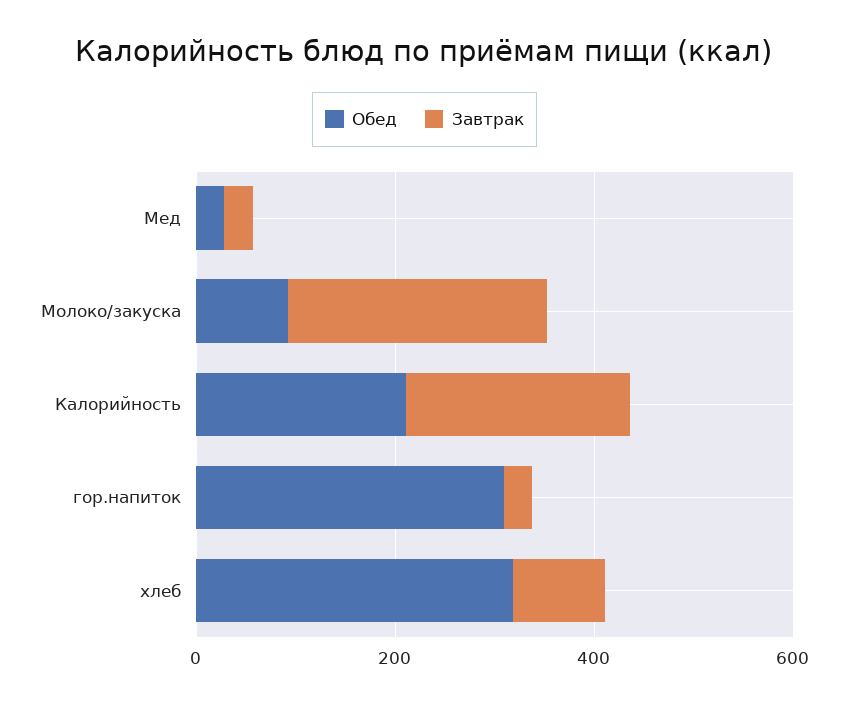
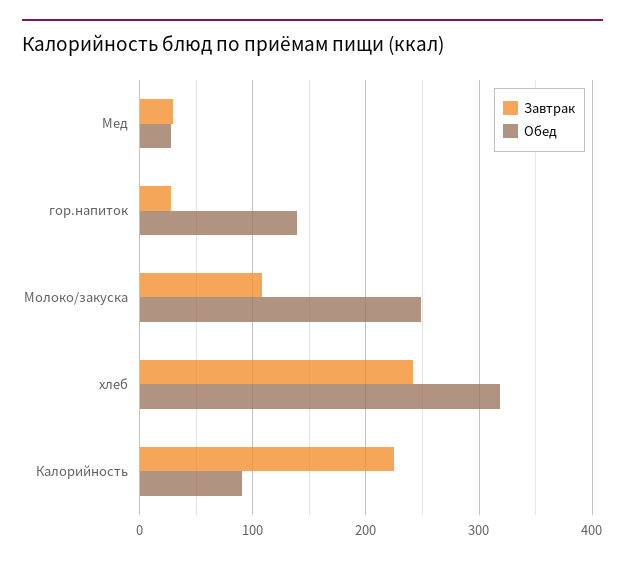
  {
    "Обед": {
      "Мед": 30,
-     "Молоко/закуска": 100,
+     "Молоко/закуска": 250,
-     "Калорийность": 200,
+     "Калорийность": 90,
-     "гор.напиток": 300,
+     "гор.напиток": 140,
      "хлеб": 320
    },
    "Завтрак": {
      "Мед": 30,
-     "Молоко/закуска": 250,
+     "Молоко/закуска": 110,
      "Калорийность": 230,
      "гор.напиток": 30,
-     "хлеб": 100
+     "хлеб": 240
    }
  }

